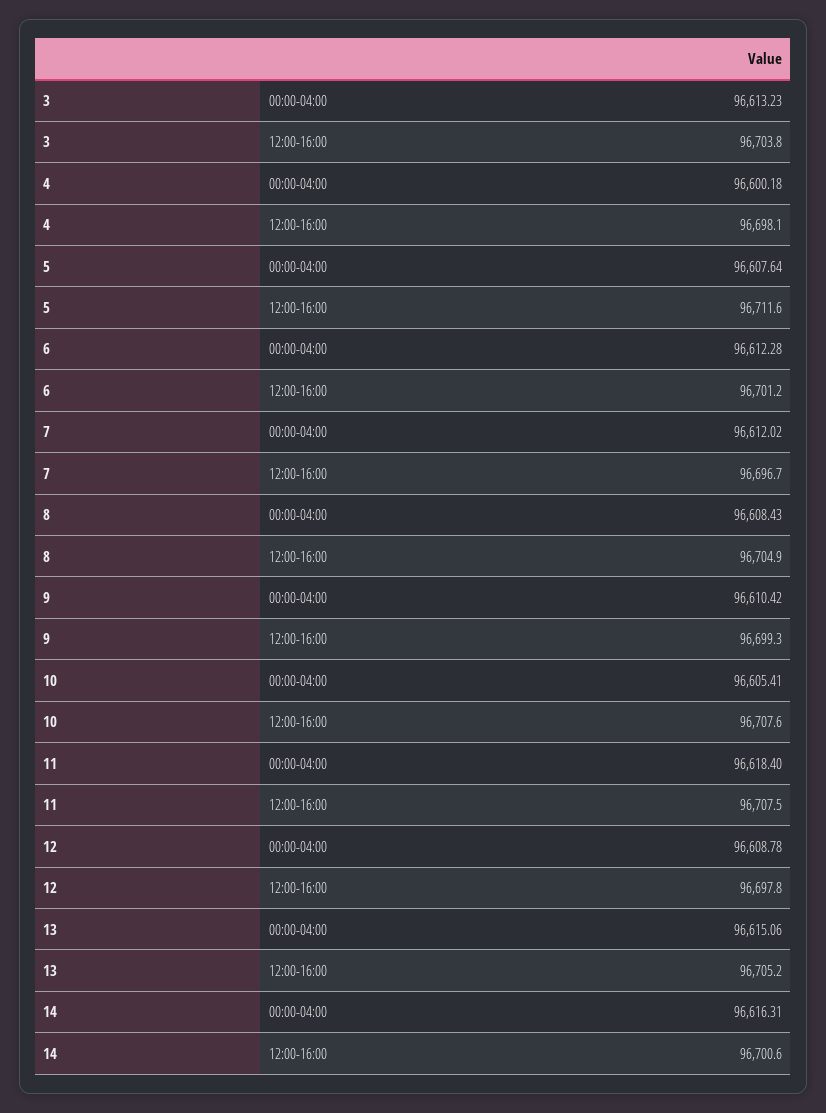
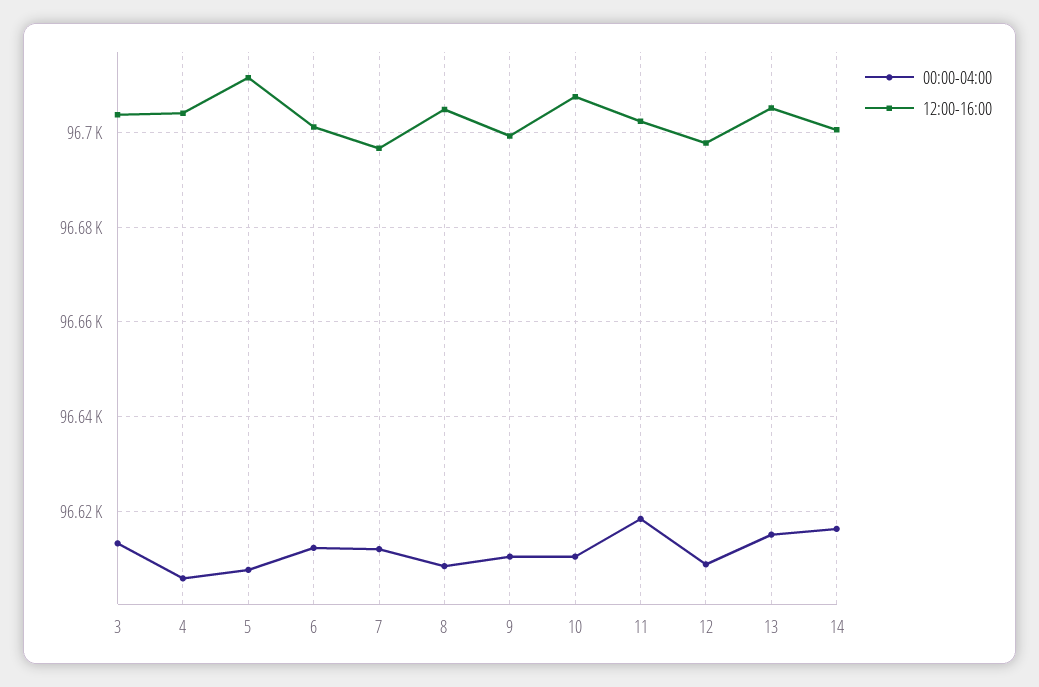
  {
    "00:00-04:00": {
      "3": 96613.23,
-     "4": 96600.18,
+     "4": 96606,
      "5": 96607.64,
      "6": 96612.28,
      "7": 96612.02,
      "8": 96608.43,
      "9": 96610.42,
-     "10": 96605.41,
+     "10": 96610,
      "11": 96618.4,
      "12": 96608.78,
      "13": 96615.06,
      "14": 96616.31
    },
    "12:00-16:00": {
      "3": 96703.8,
-     "4": 96698.1,
+     "4": 96704,
      "5": 96711.6,
      "6": 96701.2,
      "7": 96696.7,
      "8": 96704.9,
      "9": 96699.3,
      "10": 96707.6,
-     "11": 96707.5,
+     "11": 96702,
      "12": 96697.8,
      "13": 96705.2,
      "14": 96700.6
    }
  }

